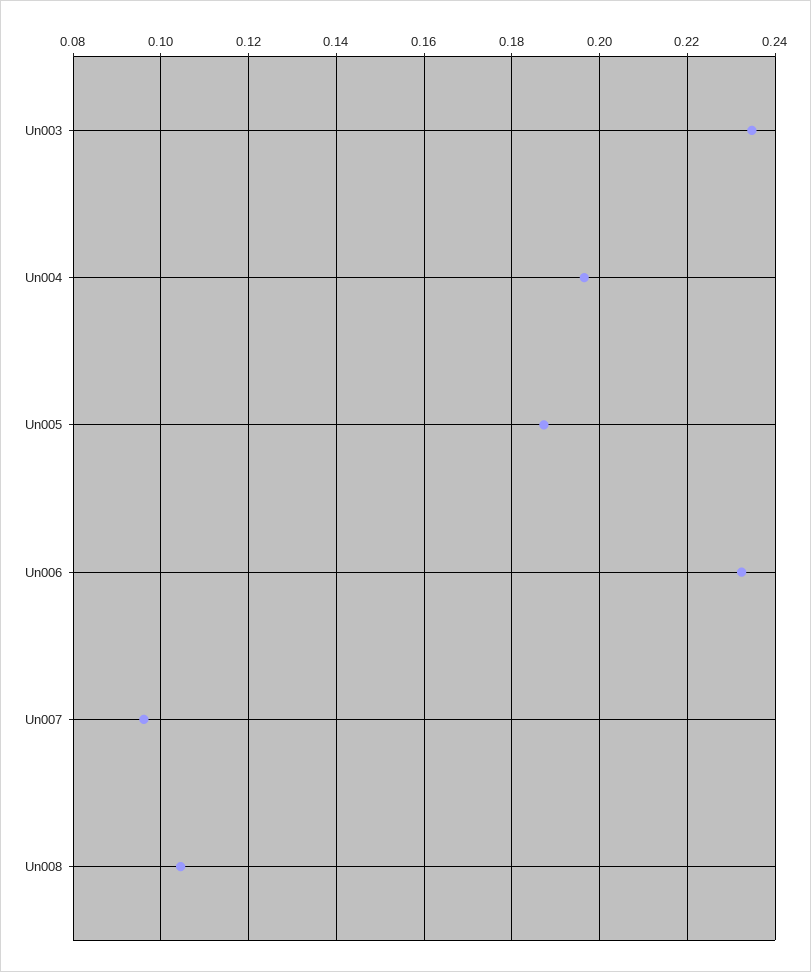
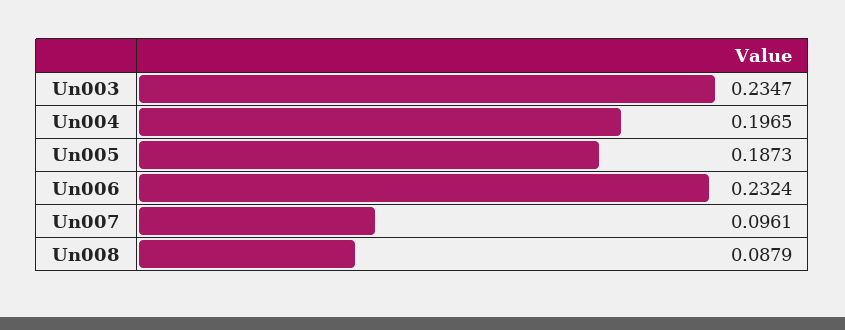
  {
    "Un003": 0.2347,
    "Un004": 0.1965,
    "Un005": 0.1873,
    "Un006": 0.2324,
    "Un007": 0.0961,
-   "Un008": 0.104
+   "Un008": 0.0879
  }

